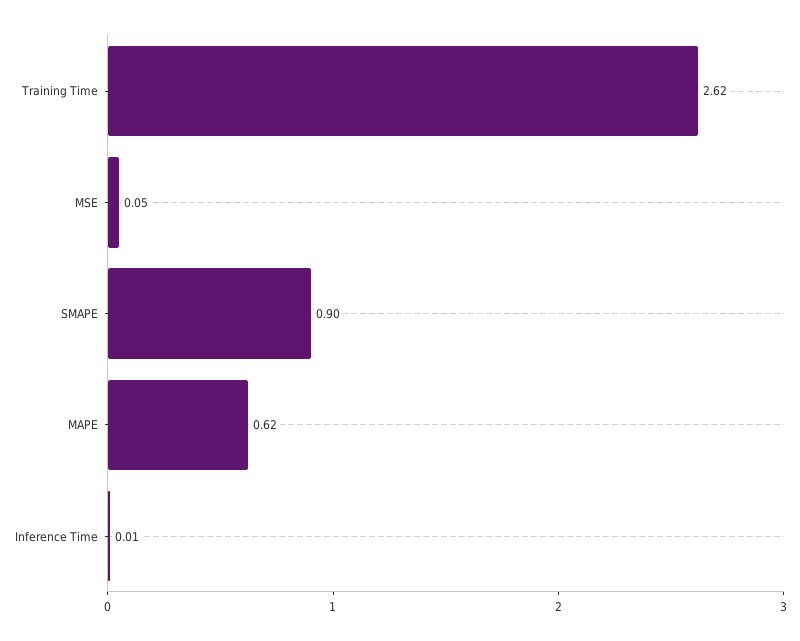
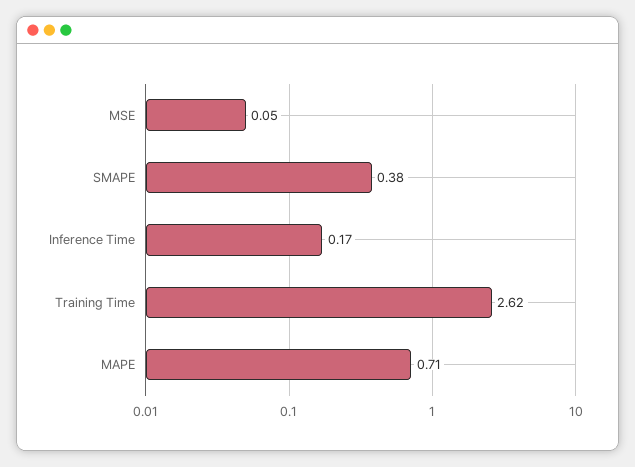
  {
    "Training Time": 2.62,
    "MSE": 0.05,
-   "SMAPE": 0.9,
+   "SMAPE": 0.38,
-   "MAPE": 0.62,
+   "MAPE": 0.71,
-   "Inference Time": 0.01
+   "Inference Time": 0.17
  }

